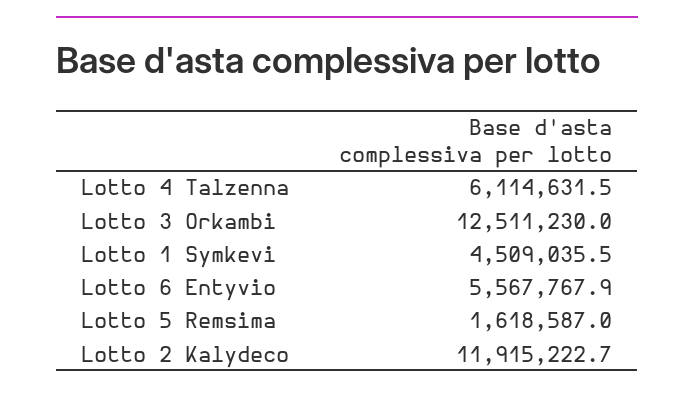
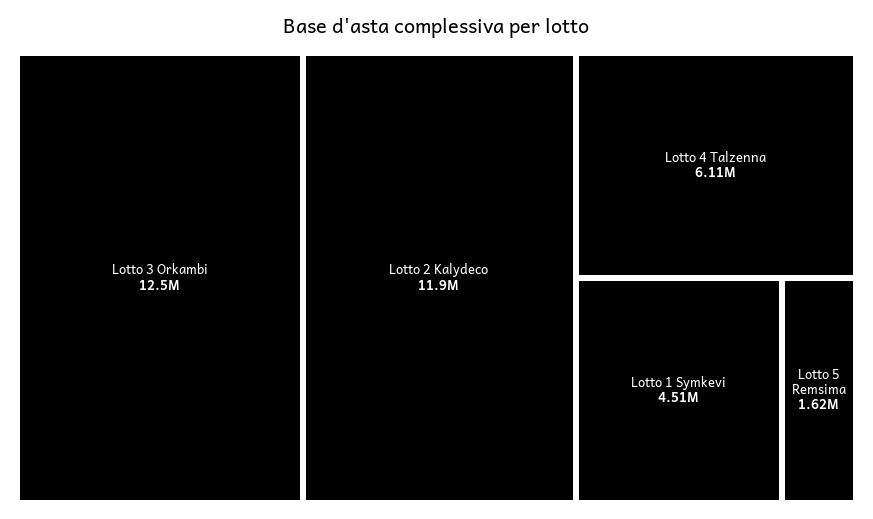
  {
    "Lotto 4 Talzenna": 6114631.5,
    "Lotto 3 Orkambi": 12511230,
    "Lotto 1 Symkevi": 4509035.5,
-   "Lotto 6 Entyvio": 5567767.9,
    "Lotto 5 Remsima": 1618587,
    "Lotto 2 Kalydeco": 11915222.7
  }

